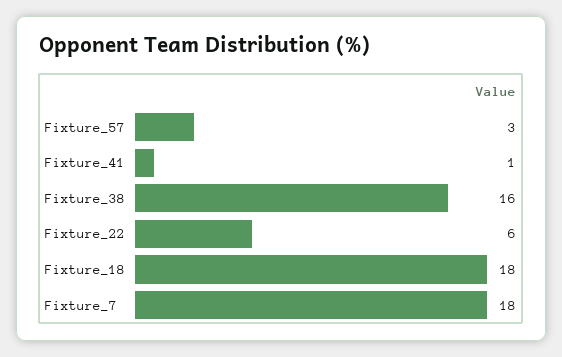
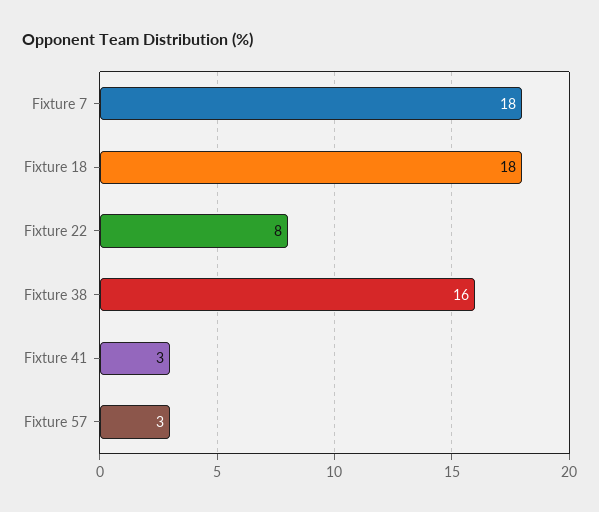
  {
    "Fixture_57": 3,
-   "Fixture_41": 1,
+   "Fixture_41": 3,
    "Fixture_38": 16,
-   "Fixture_22": 6,
+   "Fixture_22": 8,
    "Fixture_18": 18,
    "Fixture_7": 18
  }

